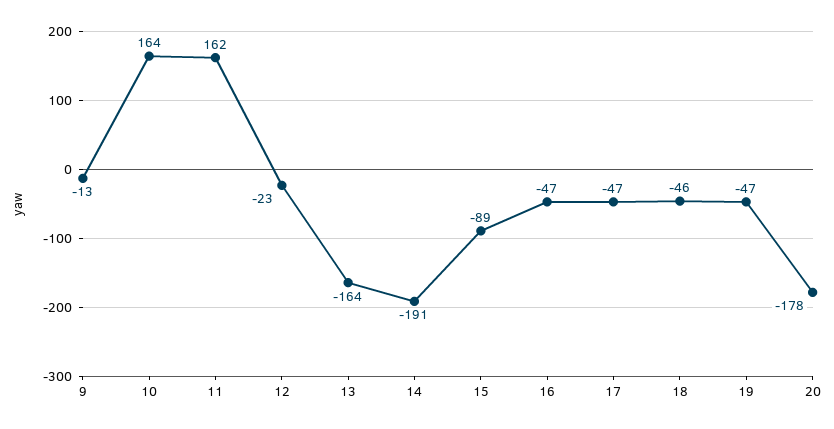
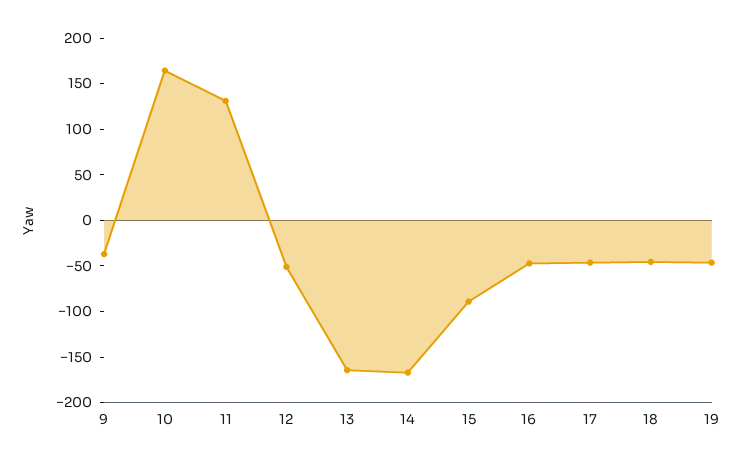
  {
-   "9": -13,
+   "9": -40,
    "10": 164,
-   "11": 162,
+   "11": 130,
-   "12": -23,
+   "12": -50,
    "13": -164,
-   "14": -191,
+   "14": -170,
    "15": -89,
    "16": -47,
    "17": -47,
    "18": -46,
-   "19": -47,
+   "19": -47
-   "20": -178
  }

